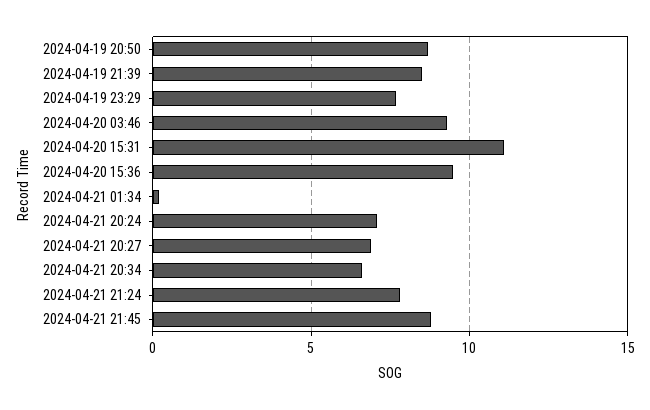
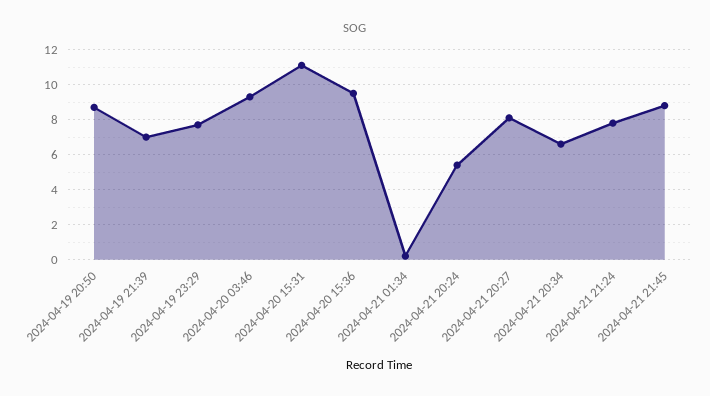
  {
    "2024-04-19 20:50": 8.5,
-   "2024-04-19 21:39": 8.5,
+   "2024-04-19 21:39": 7,
    "2024-04-19 23:29": 7.5,
    "2024-04-20 03:46": 9.5,
    "2024-04-20 15:31": 11,
    "2024-04-20 15:36": 9.5,
    "2024-04-21 01:34": 0,
-   "2024-04-21 20:24": 7,
+   "2024-04-21 20:24": 5.5,
-   "2024-04-21 20:27": 7,
+   "2024-04-21 20:27": 8,
    "2024-04-21 20:34": 6.5,
    "2024-04-21 21:24": 8,
    "2024-04-21 21:45": 9
  }

